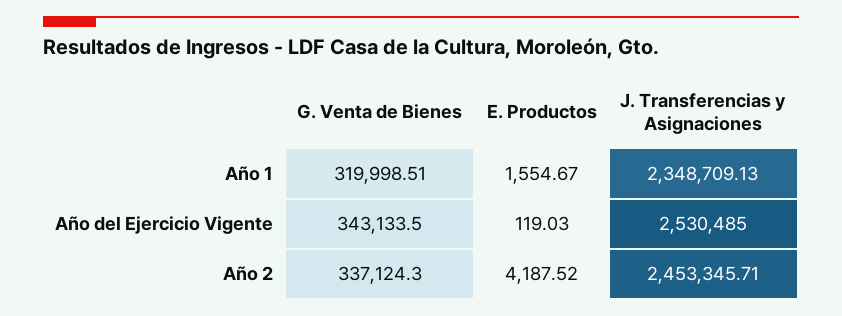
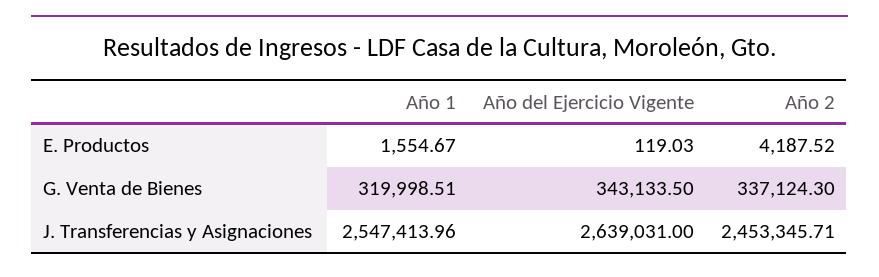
  {
    "G. Venta de Bienes": {
      "Año 1": 319998.51,
      "Año del Ejercicio Vigente": 343133.5,
      "Año 2": 337124.3
    },
    "E. Productos": {
      "Año 1": 1554.67,
      "Año del Ejercicio Vigente": 119.03,
      "Año 2": 4187.52
    },
    "J. Transferencias y Asignaciones": {
-     "Año 1": 2348709.13,
+     "Año 1": 2547413.96,
-     "Año del Ejercicio Vigente": 2530485,
+     "Año del Ejercicio Vigente": 2639031,
      "Año 2": 2453345.71
    }
  }

